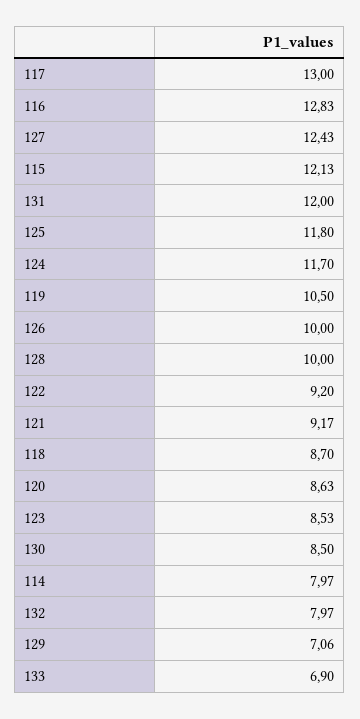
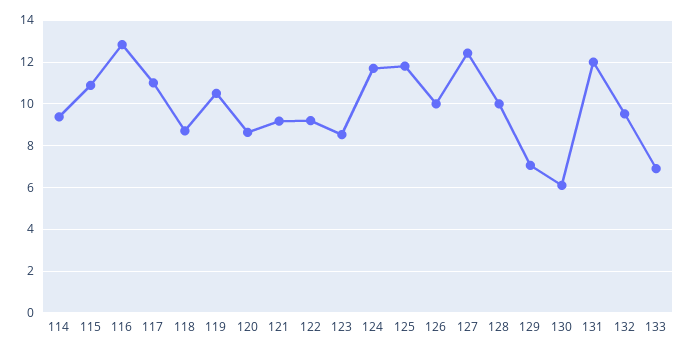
  {
-   "117": 13,
+   "117": 11,
    "116": 12.83,
    "127": 12.43,
-   "115": 12.13,
+   "115": 11,
    "131": 12,
    "125": 11.8,
    "124": 11.7,
    "119": 10.5,
    "126": 10,
    "128": 10,
    "122": 9.2,
    "121": 9.17,
    "118": 8.7,
    "120": 8.63,
    "123": 8.53,
-   "130": 8.5,
+   "130": 6,
-   "114": 7.97,
+   "114": 9.5,
-   "132": 7.97,
+   "132": 9.5,
    "129": 7.06,
    "133": 6.9
  }

